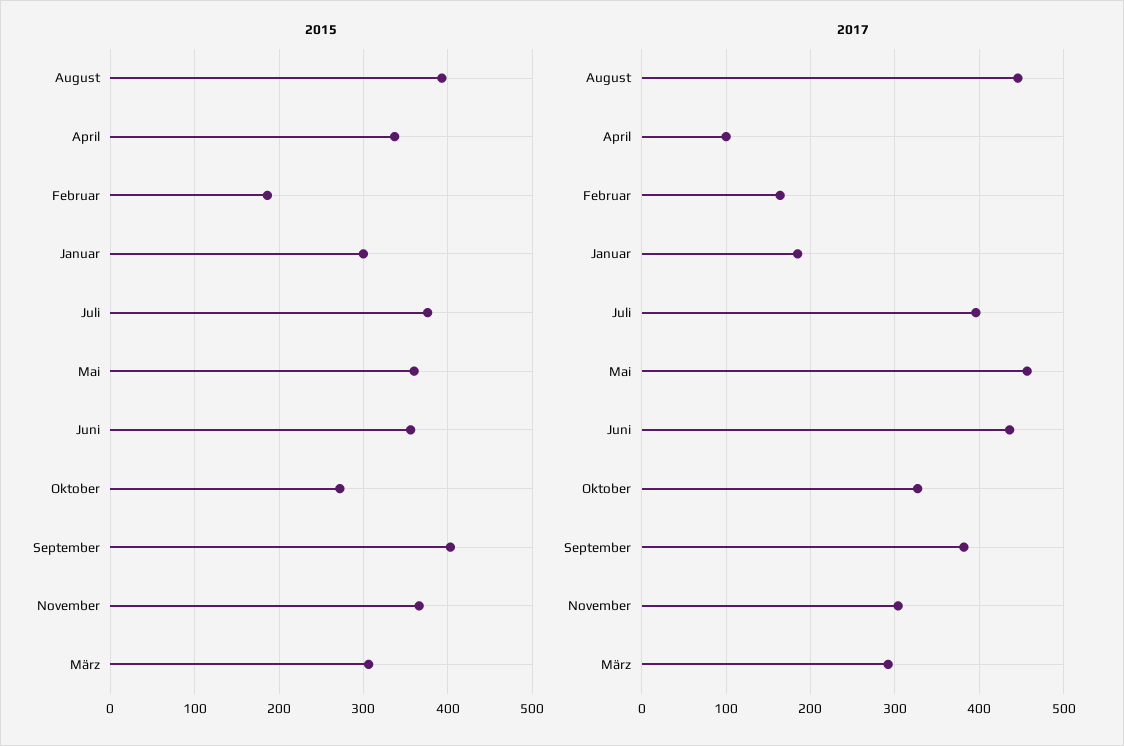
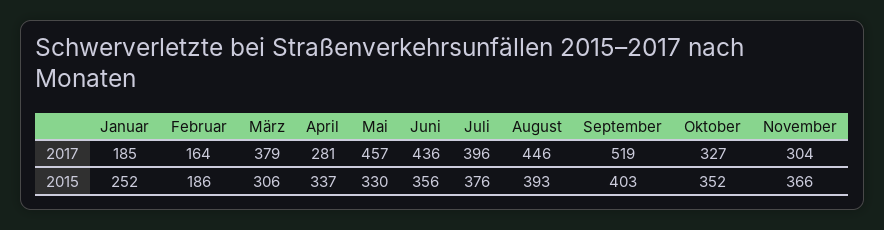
  {
    "2015": {
      "August": 393,
      "April": 337,
      "Februar": 186,
-     "Januar": 300,
+     "Januar": 252,
      "Juli": 376,
-     "Mai": 360,
+     "Mai": 330,
      "Juni": 356,
-     "Oktober": 270,
+     "Oktober": 352,
      "September": 403,
      "November": 366,
      "März": 306
    },
    "2017": {
      "August": 446,
-     "April": 100,
+     "April": 281,
      "Februar": 164,
      "Januar": 185,
      "Juli": 396,
      "Mai": 457,
      "Juni": 436,
      "Oktober": 327,
-     "September": 380,
+     "September": 519,
      "November": 304,
-     "März": 290
+     "März": 379
    }
  }

